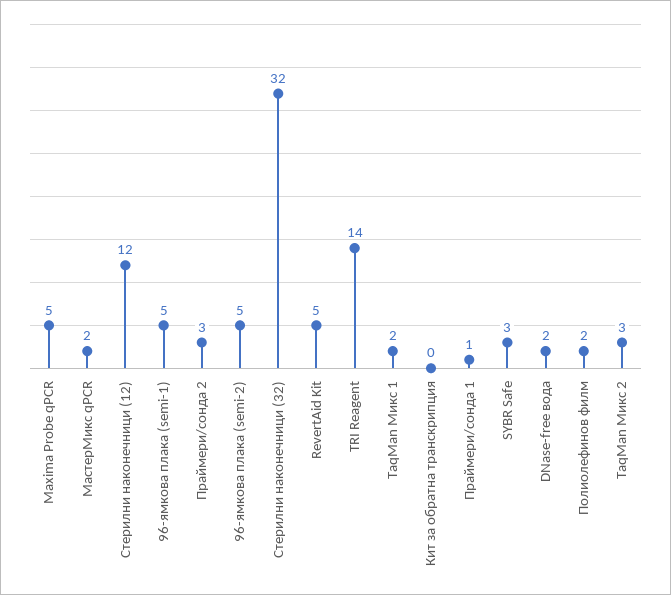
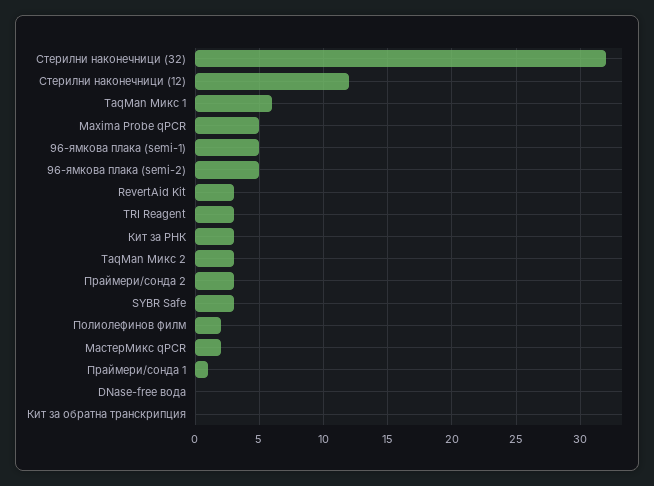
  {
    "Maxima Probe qPCR": 5,
    "МастерМикс qPCR": 2,
    "Стерилни наконечници (12)": 12,
    "96-ямкова плака (semi-1)": 5,
    "Праймери/сонда 2": 3,
    "96-ямкова плака (semi-2)": 5,
    "Стерилни наконечници (32)": 32,
-   "RevertAid Kit": 5,
+   "RevertAid Kit": 3,
-   "TRI Reagent": 14,
+   "TRI Reagent": 3,
-   "TaqMan Микс 1": 2,
+   "TaqMan Микс 1": 6,
    "Кит за обратна транскрипция": 0,
    "Праймери/сонда 1": 1,
    "SYBR Safe": 3,
-   "DNase-free вода": 2,
+   "DNase-free вода": 0,
    "Полиолефинов филм": 2,
-   "TaqMan Микс 2": 3
+   "TaqMan Микс 2": 3,
+   "Кит за РНК": 3
  }

